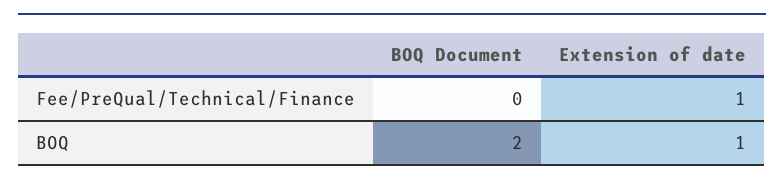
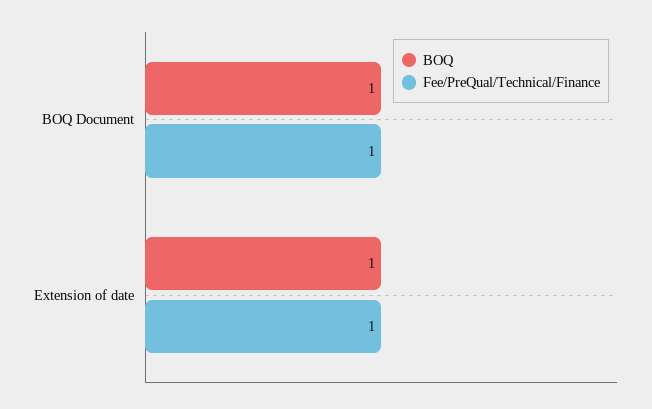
  {
    "Fee/PreQual/Technical/Finance": {
-     "BOQ Document": 0,
+     "BOQ Document": 1,
      "Extension of date": 1
    },
    "BOQ": {
-     "BOQ Document": 2,
+     "BOQ Document": 1,
      "Extension of date": 1
    }
  }

